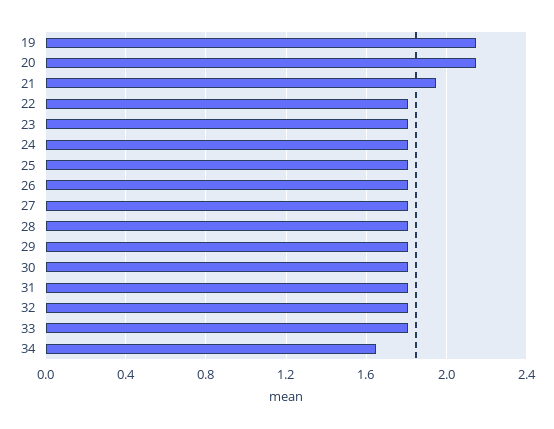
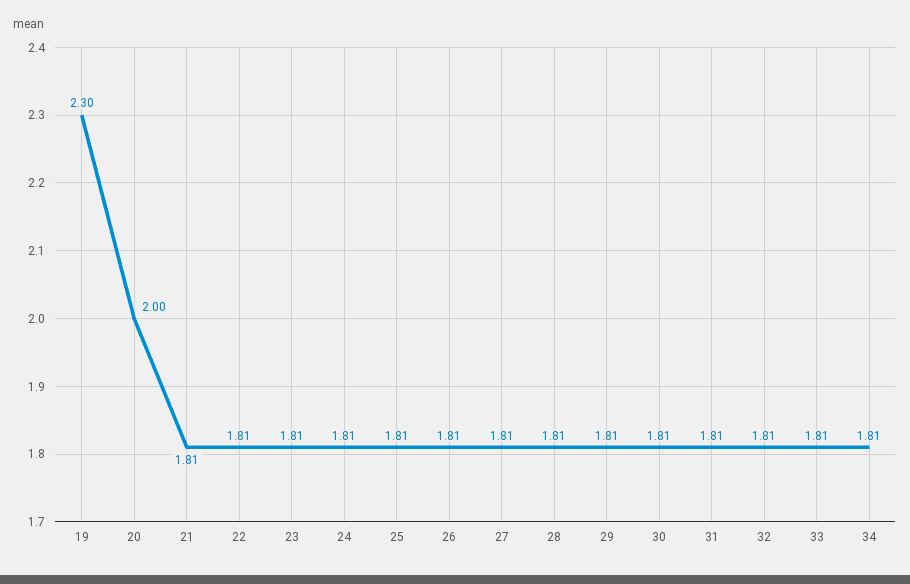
  {
-   "19": 2.15,
+   "19": 2.3,
-   "20": 2.15,
+   "20": 2,
-   "21": 1.95,
+   "21": 1.81,
    "22": 1.81,
    "23": 1.81,
    "24": 1.81,
    "25": 1.81,
    "26": 1.81,
    "27": 1.81,
    "28": 1.81,
    "29": 1.81,
    "30": 1.81,
    "31": 1.81,
    "32": 1.81,
    "33": 1.81,
-   "34": 1.65
+   "34": 1.81
  }

